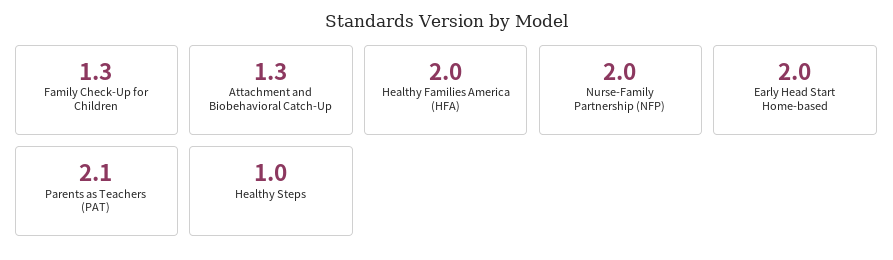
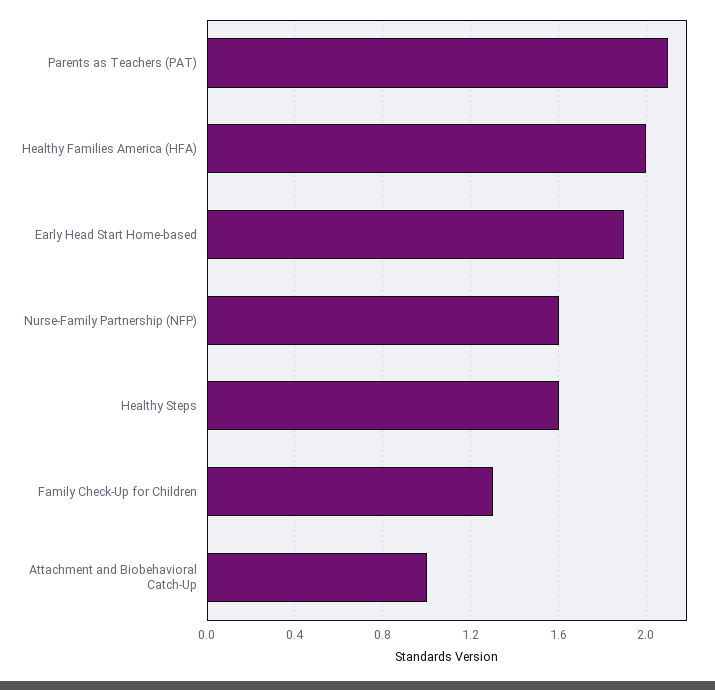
  {
    "Family Check-Up for Children": 1.3,
-   "Attachment and Biobehavioral Catch-Up": 1.3,
+   "Attachment and Biobehavioral Catch-Up": 1,
    "Healthy Families America (HFA)": 2,
-   "Nurse-Family Partnership (NFP)": 2,
+   "Nurse-Family Partnership (NFP)": 1.6,
-   "Early Head Start Home-based": 2,
+   "Early Head Start Home-based": 1.9,
    "Parents as Teachers (PAT)": 2.1,
-   "Healthy Steps": 1
+   "Healthy Steps": 1.6
  }

